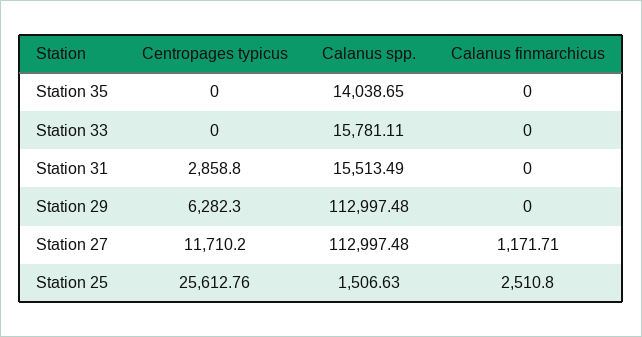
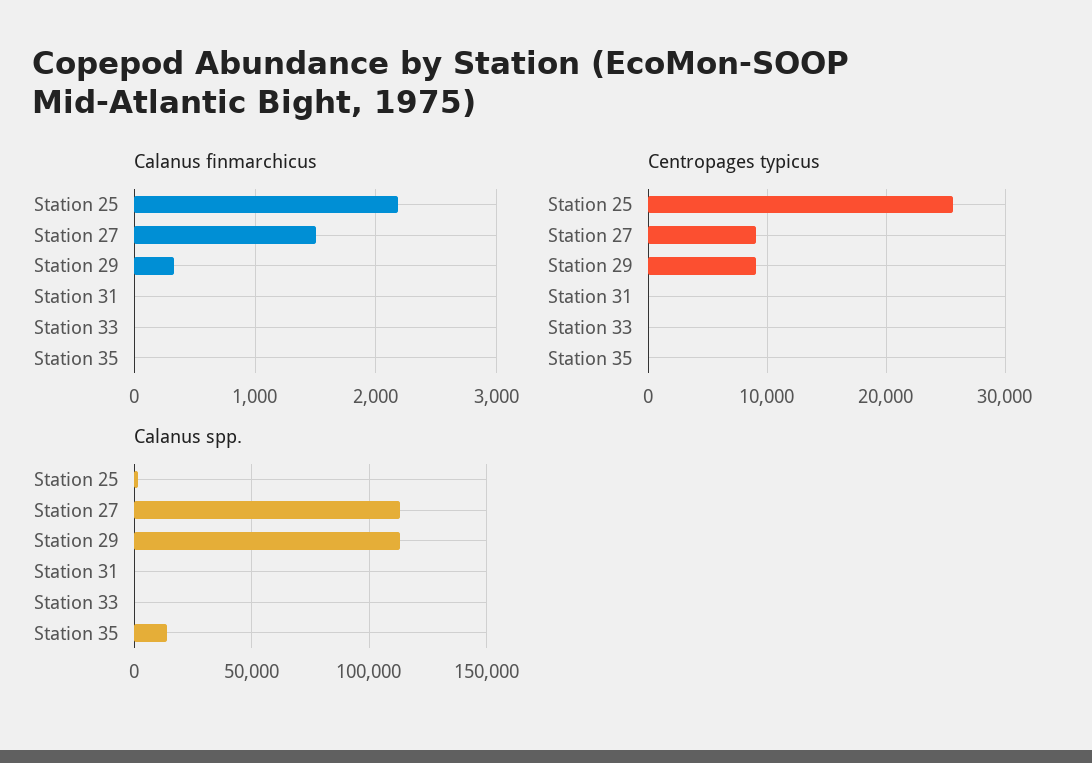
  {
    "Centropages typicus": {
      "Station 35": 0,
      "Station 33": 0,
-     "Station 31": 2858.8,
+     "Station 31": 0,
-     "Station 29": 6282.3,
+     "Station 29": 9000,
-     "Station 27": 11710.2,
+     "Station 27": 9000,
      "Station 25": 25612.76
    },
    "Calanus spp.": {
      "Station 35": 14038.65,
-     "Station 33": 15781.11,
+     "Station 33": 0,
-     "Station 31": 15513.49,
+     "Station 31": 0,
      "Station 29": 112997.48,
      "Station 27": 112997.48,
      "Station 25": 1506.63
    },
    "Calanus finmarchicus": {
      "Station 35": 0,
      "Station 33": 0,
      "Station 31": 0,
-     "Station 29": 0,
+     "Station 29": 300,
-     "Station 27": 1171.71,
+     "Station 27": 1500,
-     "Station 25": 2510.8
+     "Station 25": 2200
    }
  }

